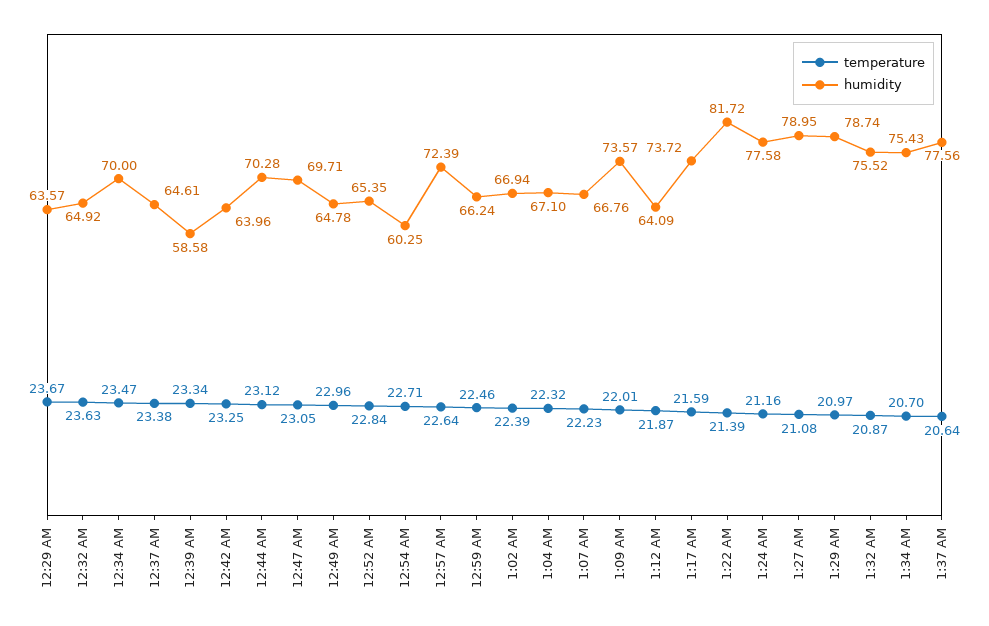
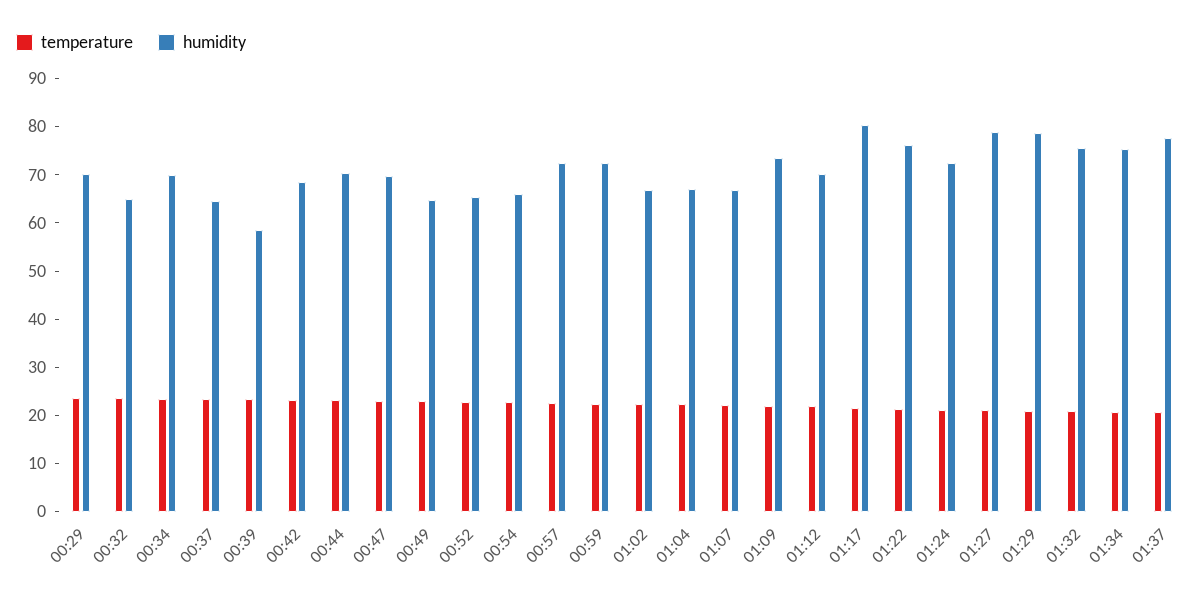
  {
    "temperature": {
      "12:29 AM": 23.67,
      "12:32 AM": 23.63,
      "12:34 AM": 23.47,
      "12:37 AM": 23.38,
      "12:39 AM": 23.34,
      "12:42 AM": 23.25,
      "12:44 AM": 23.12,
      "12:47 AM": 23.05,
      "12:49 AM": 22.96,
      "12:52 AM": 22.84,
      "12:54 AM": 22.71,
      "12:57 AM": 22.64,
      "12:59 AM": 22.46,
      "1:02 AM": 22.39,
      "1:04 AM": 22.32,
      "1:07 AM": 22.23,
      "1:09 AM": 22.01,
      "1:12 AM": 21.87,
      "1:17 AM": 21.59,
      "1:22 AM": 21.39,
      "1:24 AM": 21.16,
      "1:27 AM": 21.08,
      "1:29 AM": 20.97,
      "1:32 AM": 20.87,
      "1:34 AM": 20.7,
      "1:37 AM": 20.64
    },
    "humidity": {
-     "12:29 AM": 63.57,
+     "12:29 AM": 70,
      "12:32 AM": 64.92,
      "12:34 AM": 70,
      "12:37 AM": 64.61,
      "12:39 AM": 58.58,
-     "12:42 AM": 63.96,
+     "12:42 AM": 68,
      "12:44 AM": 70.28,
      "12:47 AM": 69.71,
      "12:49 AM": 64.78,
      "12:52 AM": 65.35,
-     "12:54 AM": 60.25,
+     "12:54 AM": 66,
      "12:57 AM": 72.39,
-     "12:59 AM": 66.24,
+     "12:59 AM": 72,
      "1:02 AM": 66.94,
      "1:04 AM": 67.1,
      "1:07 AM": 66.76,
      "1:09 AM": 73.57,
-     "1:12 AM": 64.09,
+     "1:12 AM": 70,
-     "1:17 AM": 73.72,
+     "1:17 AM": 80,
-     "1:22 AM": 81.72,
+     "1:22 AM": 76,
-     "1:24 AM": 77.58,
+     "1:24 AM": 72,
      "1:27 AM": 78.95,
      "1:29 AM": 78.74,
      "1:32 AM": 75.52,
      "1:34 AM": 75.43,
      "1:37 AM": 77.56
    }
  }

